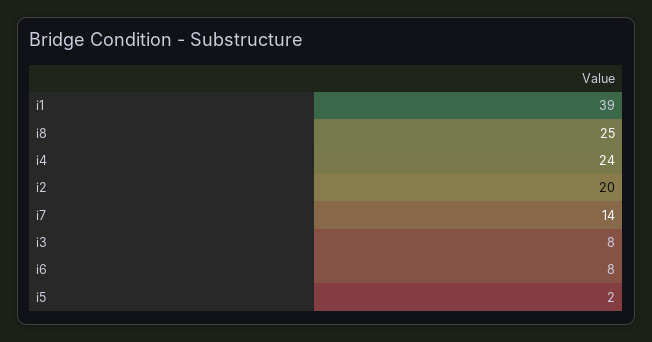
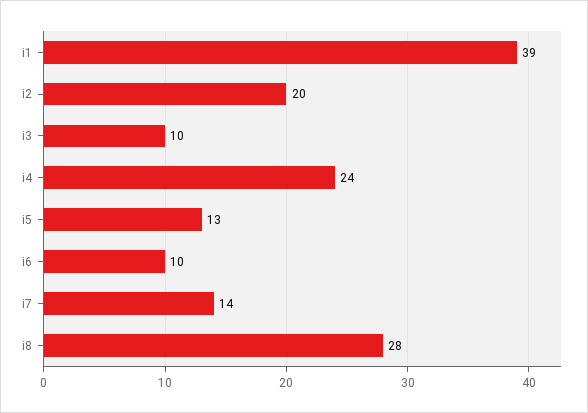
  {
    "i1": 39,
-   "i8": 25,
+   "i8": 28,
    "i4": 24,
    "i2": 20,
    "i7": 14,
-   "i3": 8,
+   "i3": 10,
-   "i6": 8,
+   "i6": 10,
-   "i5": 2
+   "i5": 13
  }

